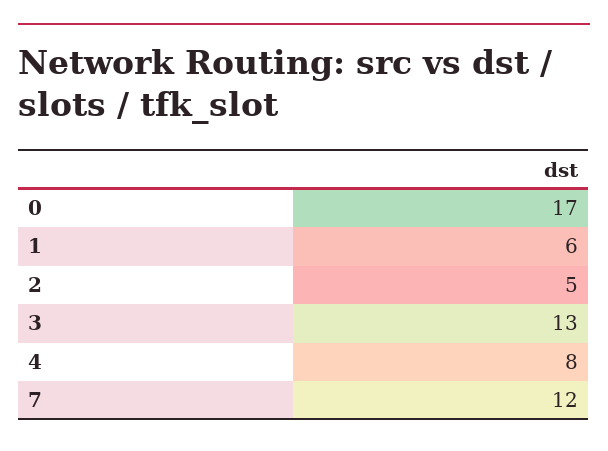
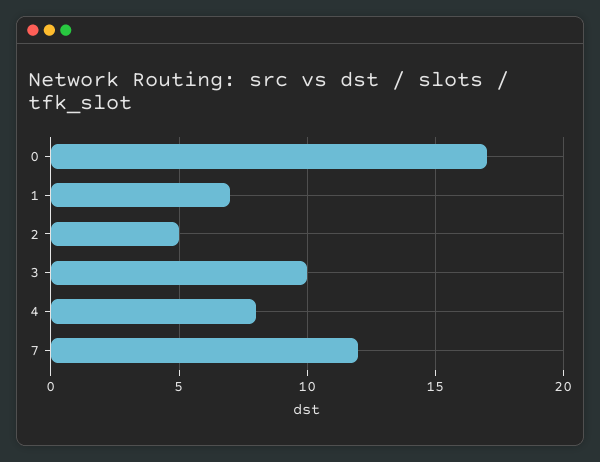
  {
    "0": 17,
-   "1": 6,
+   "1": 7,
    "2": 5,
-   "3": 13,
+   "3": 10,
    "4": 8,
    "7": 12
  }

